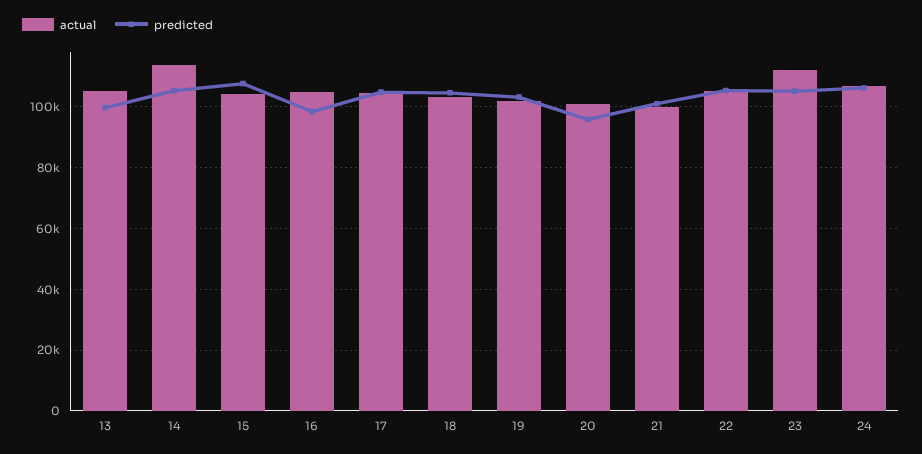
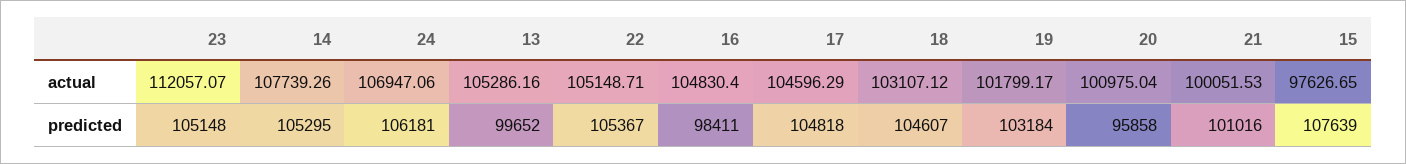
  {
    "actual": {
      "13": 105286.16,
-     "14": 114000,
+     "14": 107739.26,
-     "15": 104000,
+     "15": 97626.65,
      "16": 104830.4,
      "17": 104596.29,
      "18": 103107.12,
      "19": 101799.17,
      "20": 100975.04,
      "21": 100051.53,
      "22": 105148.71,
      "23": 112057.07,
      "24": 106947.06
    },
    "predicted": {
      "13": 99652,
      "14": 105295,
      "15": 107639,
      "16": 98411,
      "17": 104818,
      "18": 104607,
      "19": 103184,
      "20": 95858,
      "21": 101016,
      "22": 105367,
      "23": 105148,
      "24": 106181
    }
  }

